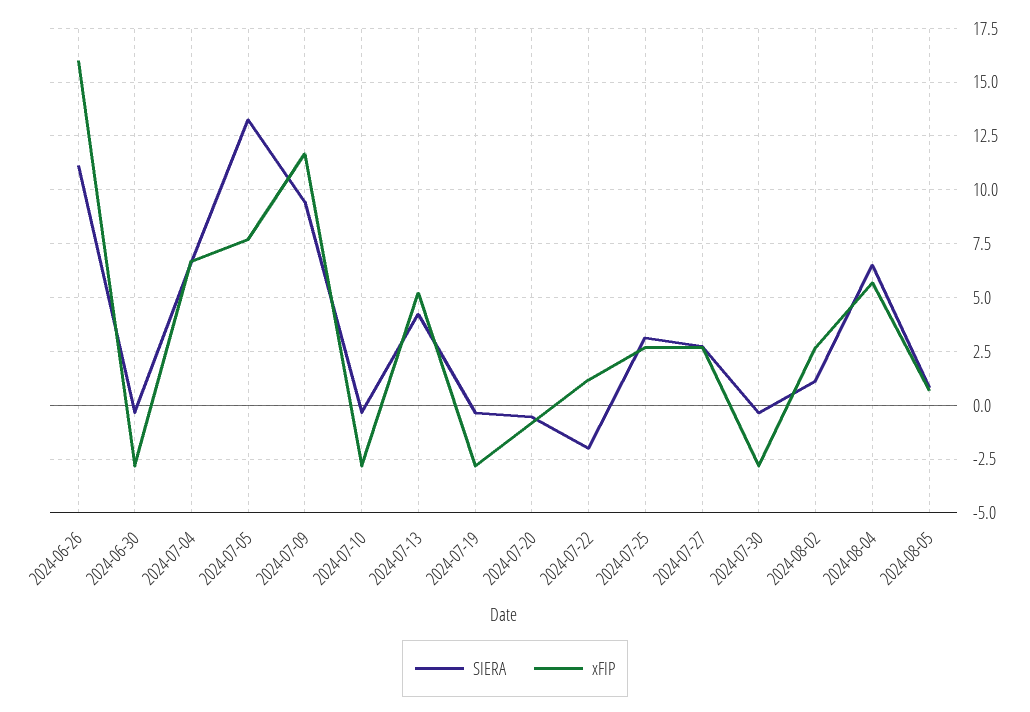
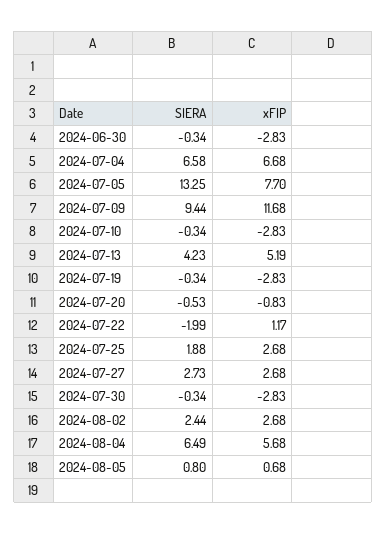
  {
    "SIERA": {
-     "2024-06-26": 11,
      "2024-06-30": -0.34,
      "2024-07-04": 6.58,
      "2024-07-05": 13.25,
      "2024-07-09": 9.44,
      "2024-07-10": -0.34,
      "2024-07-13": 4.23,
      "2024-07-19": -0.34,
      "2024-07-20": -0.53,
      "2024-07-22": -1.99,
-     "2024-07-25": 3,
+     "2024-07-25": 1.88,
      "2024-07-27": 2.73,
      "2024-07-30": -0.34,
-     "2024-08-02": 1,
+     "2024-08-02": 2.44,
      "2024-08-04": 6.49,
      "2024-08-05": 0.8
    },
    "xFIP": {
-     "2024-06-26": 16,
      "2024-06-30": -2.83,
      "2024-07-04": 6.68,
      "2024-07-05": 7.7,
      "2024-07-09": 11.68,
      "2024-07-10": -2.83,
      "2024-07-13": 5.19,
      "2024-07-19": -2.83,
      "2024-07-20": -0.83,
      "2024-07-22": 1.17,
      "2024-07-25": 2.68,
      "2024-07-27": 2.68,
      "2024-07-30": -2.83,
      "2024-08-02": 2.68,
      "2024-08-04": 5.68,
      "2024-08-05": 0.68
    }
  }

